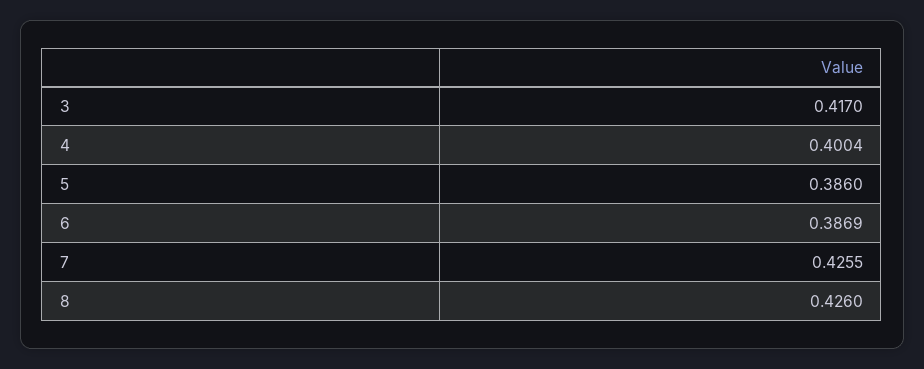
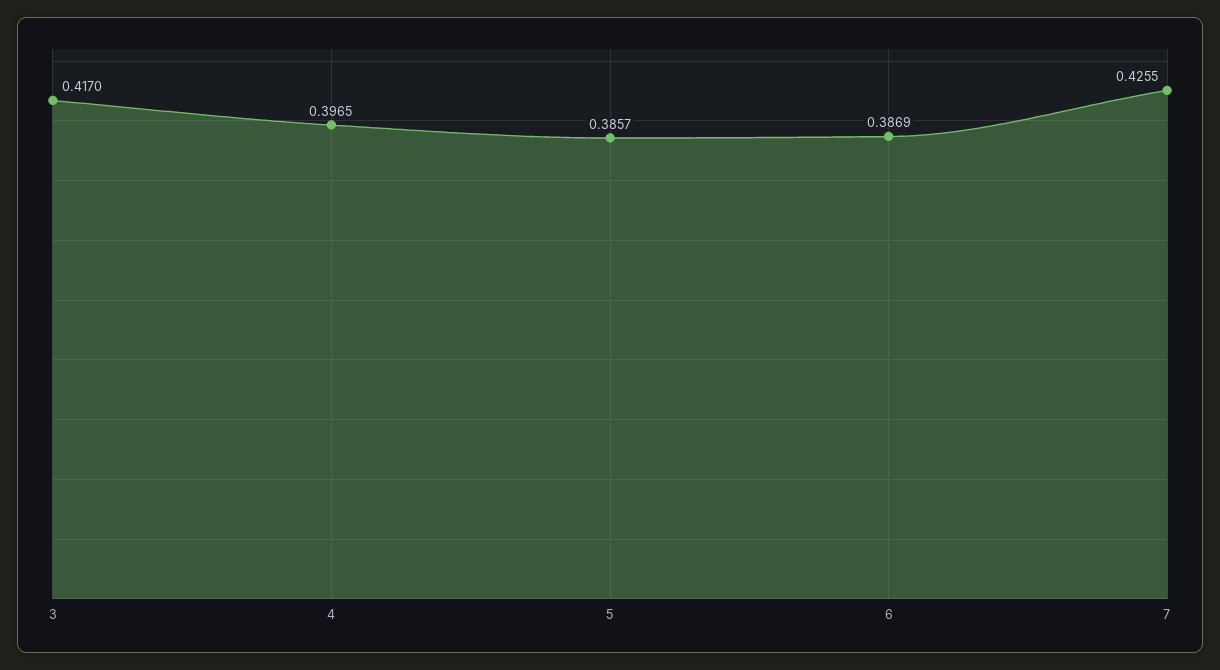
  {
    "3": 0.417,
-   "4": 0.4004,
+   "4": 0.3965,
-   "5": 0.386,
+   "5": 0.3857,
    "6": 0.3869,
-   "7": 0.4255,
+   "7": 0.4255
-   "8": 0.426
  }

